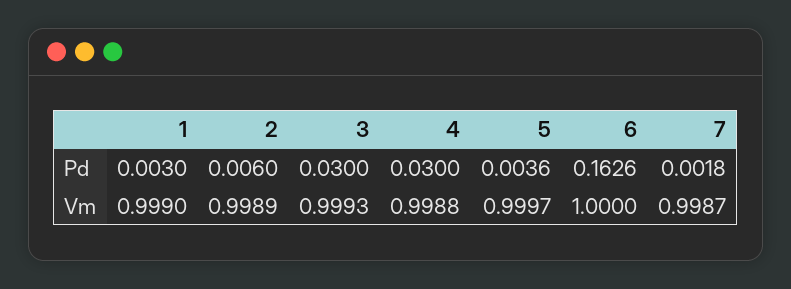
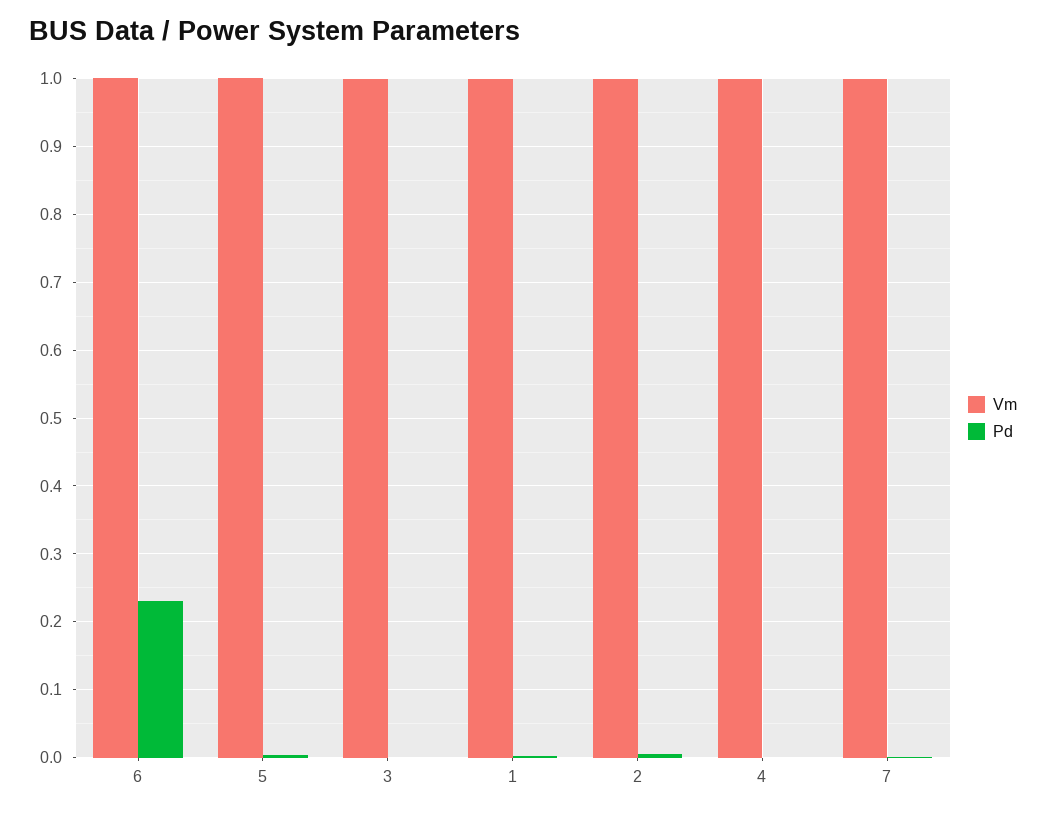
  {
    "Pd": {
      "1": 0.003,
      "2": 0.006,
-     "3": 0.03,
+     "3": 0,
-     "4": 0.03,
+     "4": 0,
      "5": 0.0036,
-     "6": 0.1626,
+     "6": 0.23,
      "7": 0.0018
    },
    "Vm": {
      "1": 0.999,
      "2": 0.9989,
      "3": 0.9993,
      "4": 0.9988,
      "5": 0.9997,
      "6": 1,
      "7": 0.9987
    }
  }

